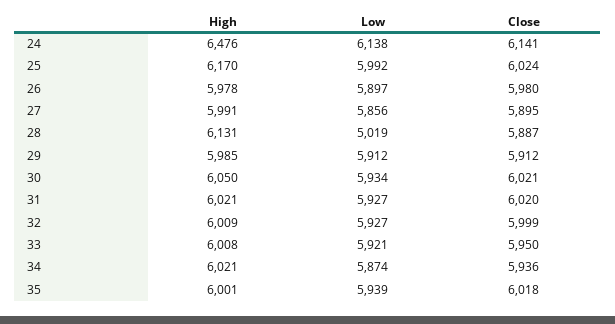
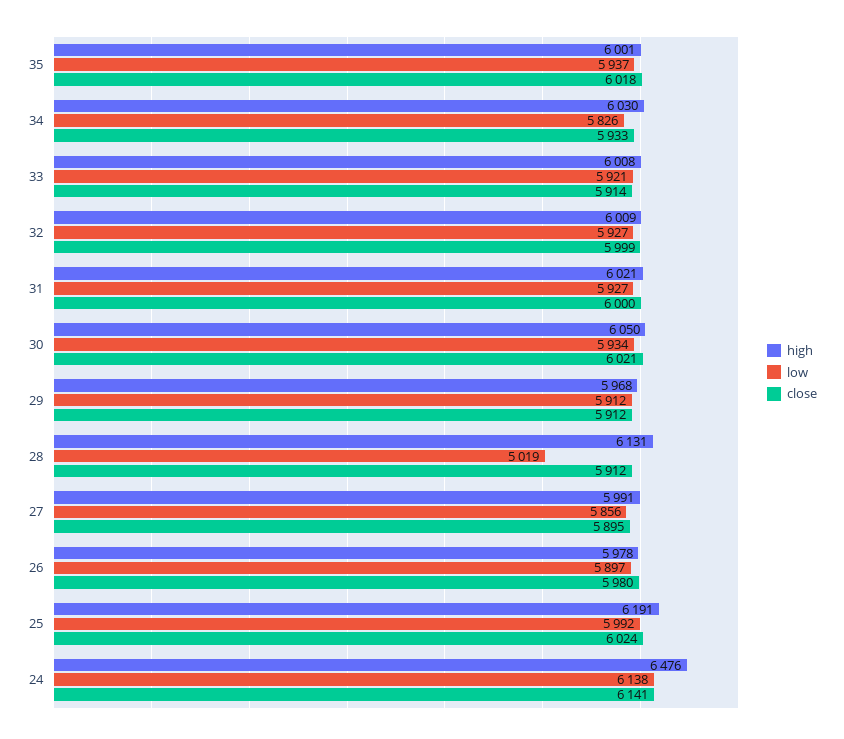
  {
    "High": {
      "24": 6476,
-     "25": 6170,
+     "25": 6191,
      "26": 5978,
      "27": 5991,
      "28": 6131,
-     "29": 5985,
+     "29": 5968,
      "30": 6050,
      "31": 6021,
      "32": 6009,
      "33": 6008,
-     "34": 6021,
+     "34": 6030,
      "35": 6001
    },
    "Low": {
      "24": 6138,
      "25": 5992,
      "26": 5897,
      "27": 5856,
      "28": 5019,
      "29": 5912,
      "30": 5934,
      "31": 5927,
      "32": 5927,
      "33": 5921,
-     "34": 5874,
+     "34": 5826,
-     "35": 5939
+     "35": 5937
    },
    "Close": {
      "24": 6141,
      "25": 6024,
      "26": 5980,
      "27": 5895,
-     "28": 5887,
+     "28": 5912,
      "29": 5912,
      "30": 6021,
-     "31": 6020,
+     "31": 6000,
      "32": 5999,
-     "33": 5950,
+     "33": 5914,
-     "34": 5936,
+     "34": 5933,
      "35": 6018
    }
  }

